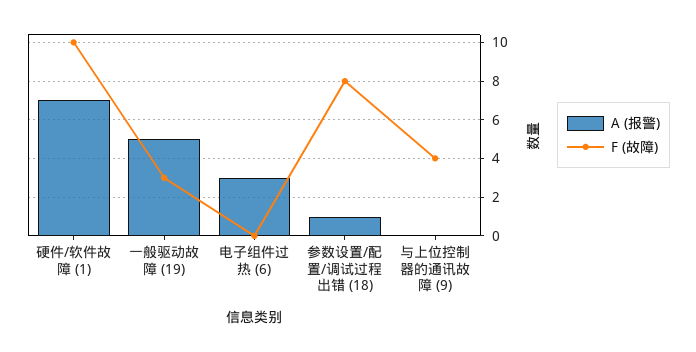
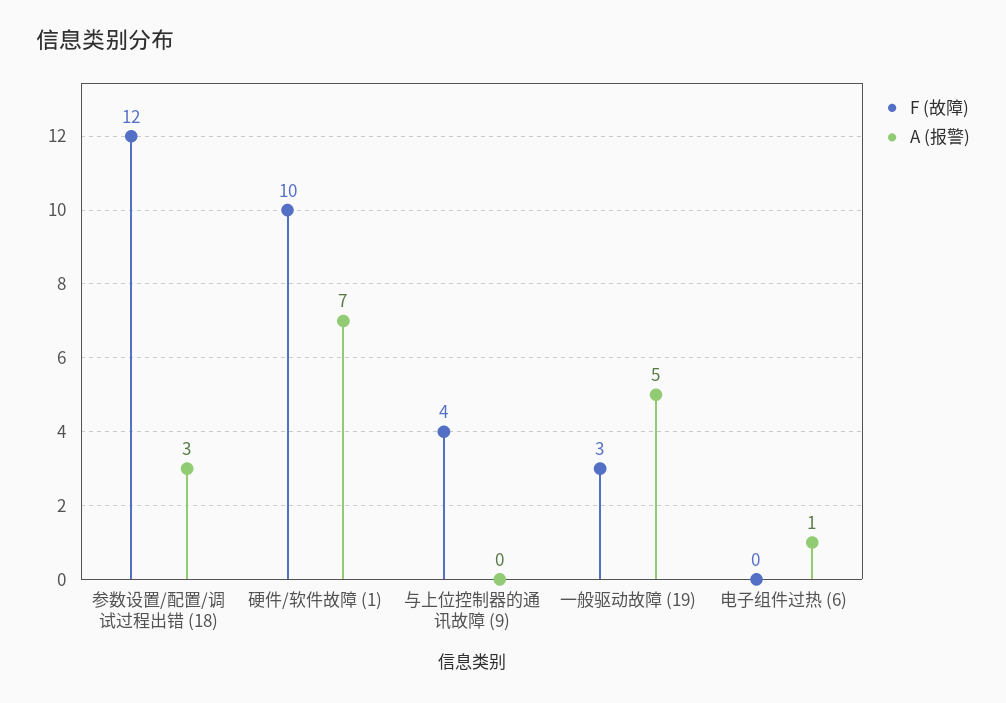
  {
    "A (报警)": {
      "硬件/软件故障 (1)": 7,
      "一般驱动故障 (19)": 5,
-     "电子组件过热 (6)": 3,
+     "电子组件过热 (6)": 1,
-     "参数设置/配置/调试过程出错 (18)": 1,
+     "参数设置/配置/调试过程出错 (18)": 3,
      "与上位控制器的通讯故障 (9)": 0
    },
    "F (故障)": {
      "硬件/软件故障 (1)": 10,
      "一般驱动故障 (19)": 3,
      "电子组件过热 (6)": 0,
-     "参数设置/配置/调试过程出错 (18)": 8,
+     "参数设置/配置/调试过程出错 (18)": 12,
      "与上位控制器的通讯故障 (9)": 4
    }
  }

